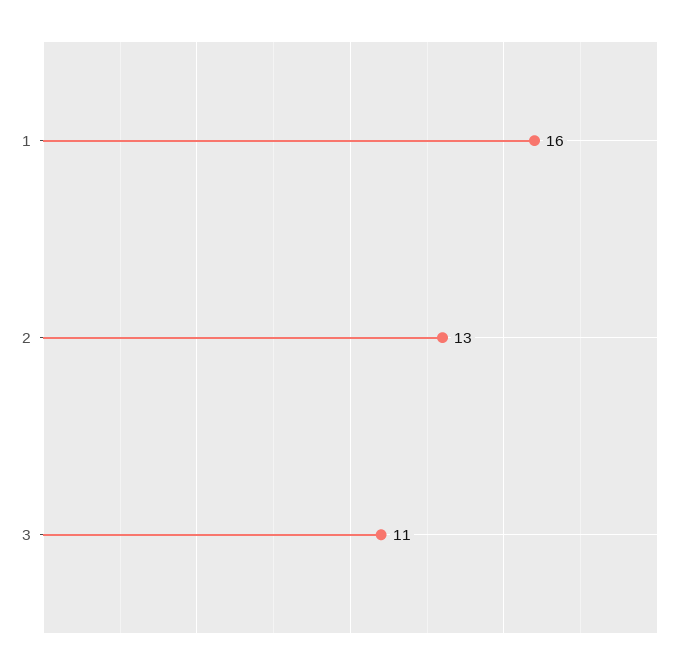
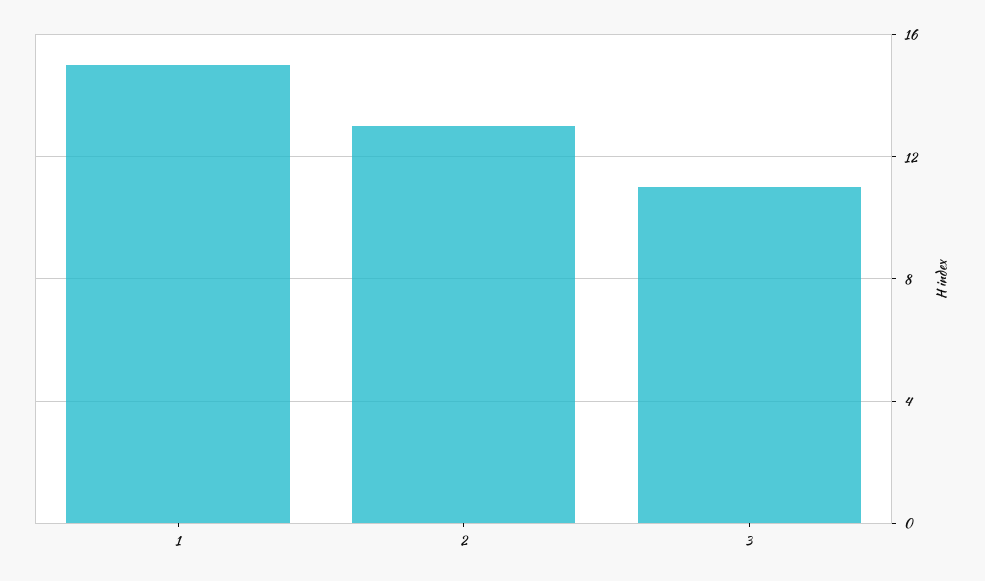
  {
-   "1": 16,
+   "1": 15,
    "2": 13,
    "3": 11
  }

